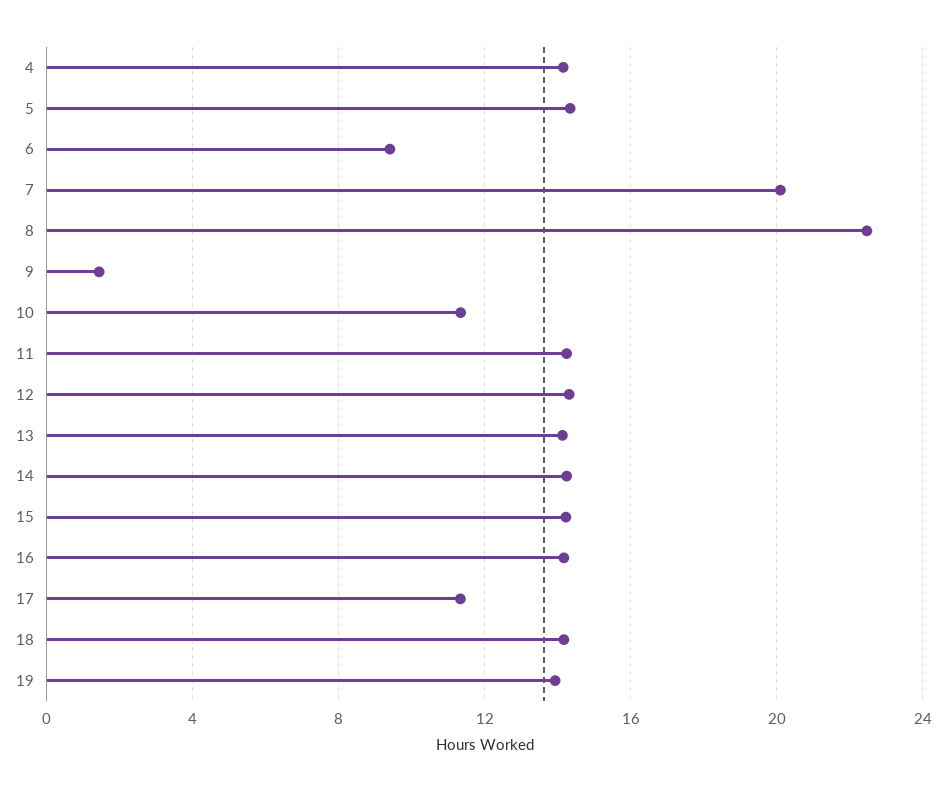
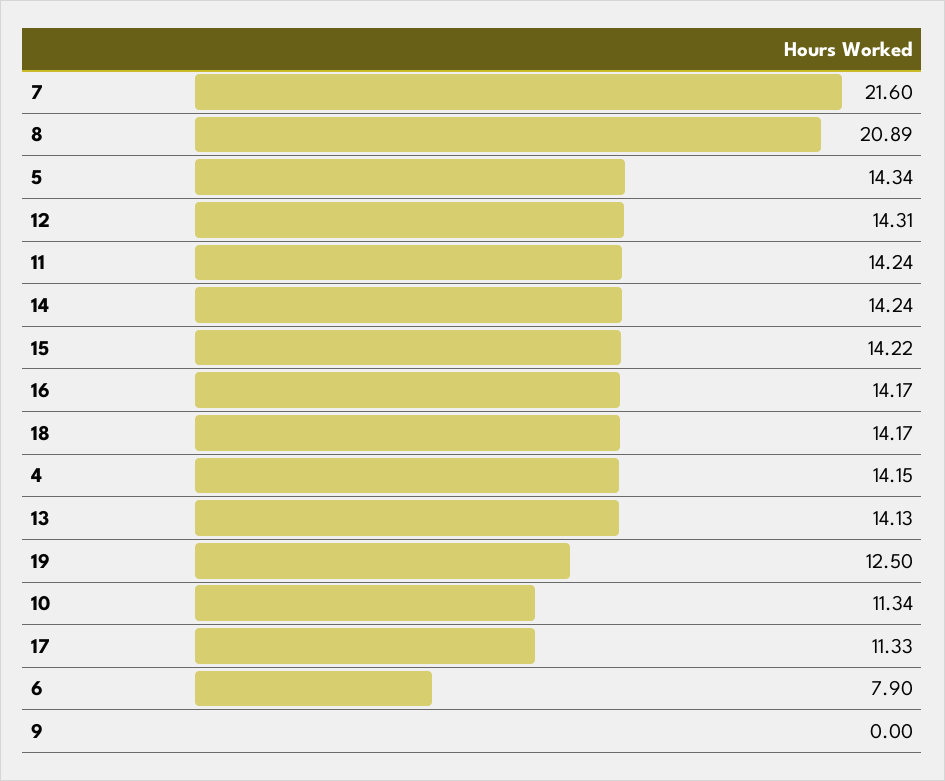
  {
    "4": 14.15,
    "5": 14.34,
-   "6": 9.5,
+   "6": 7.9,
-   "7": 20,
+   "7": 21.6,
-   "8": 22.5,
+   "8": 20.89,
-   "9": 1.5,
+   "9": 0,
    "10": 11.34,
    "11": 14.24,
    "12": 14.31,
    "13": 14.13,
    "14": 14.24,
    "15": 14.22,
    "16": 14.17,
    "17": 11.33,
    "18": 14.17,
-   "19": 14
+   "19": 12.5
  }

